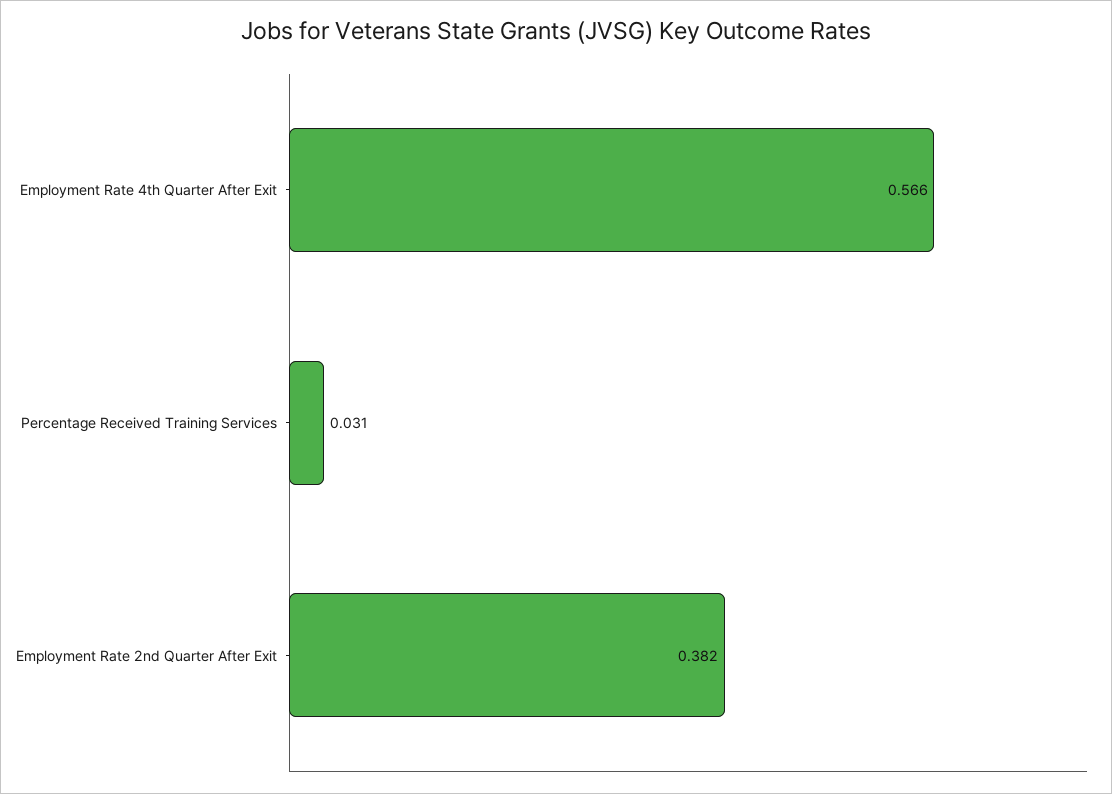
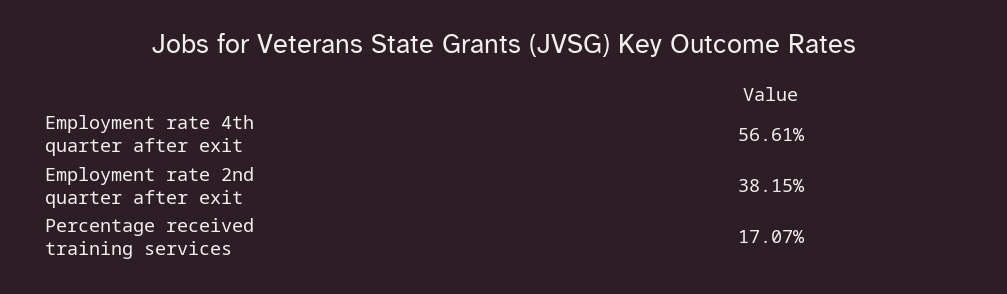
  {
    "Employment Rate 4th Quarter After Exit": 0.5661,
-   "Percentage Received Training Services": 0.031,
+   "Percentage Received Training Services": 0.1707,
    "Employment Rate 2nd Quarter After Exit": 0.3815
  }

